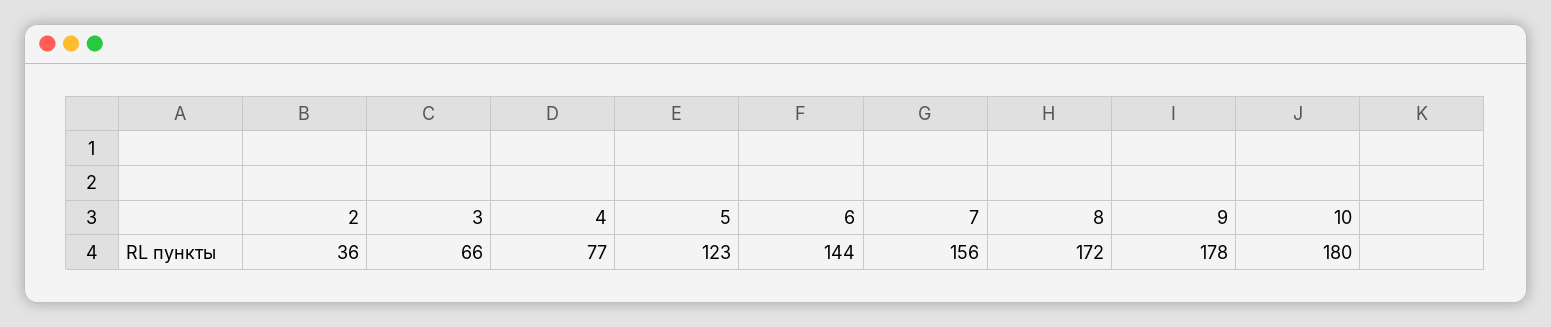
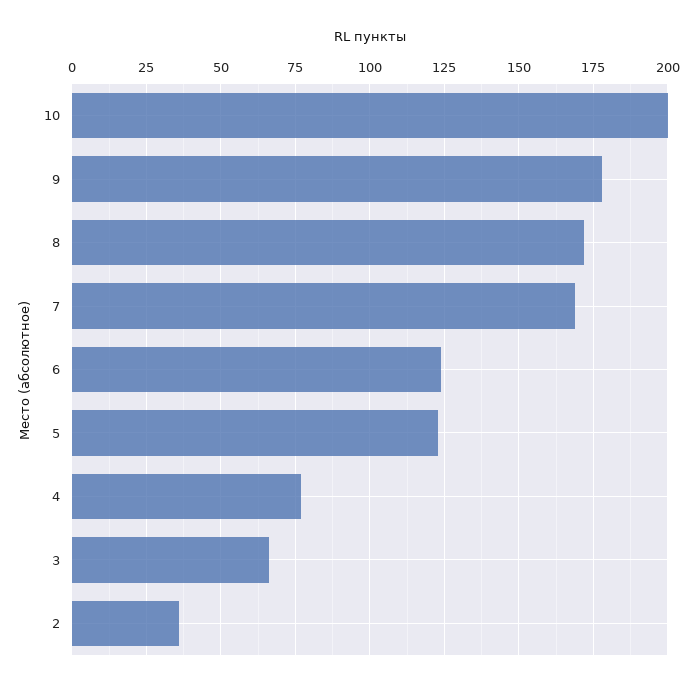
  {
    "2": 36,
    "3": 66,
    "4": 77,
    "5": 123,
-   "6": 144,
+   "6": 125,
-   "7": 156,
+   "7": 170,
    "8": 172,
    "9": 178,
-   "10": 180
+   "10": 200
  }

